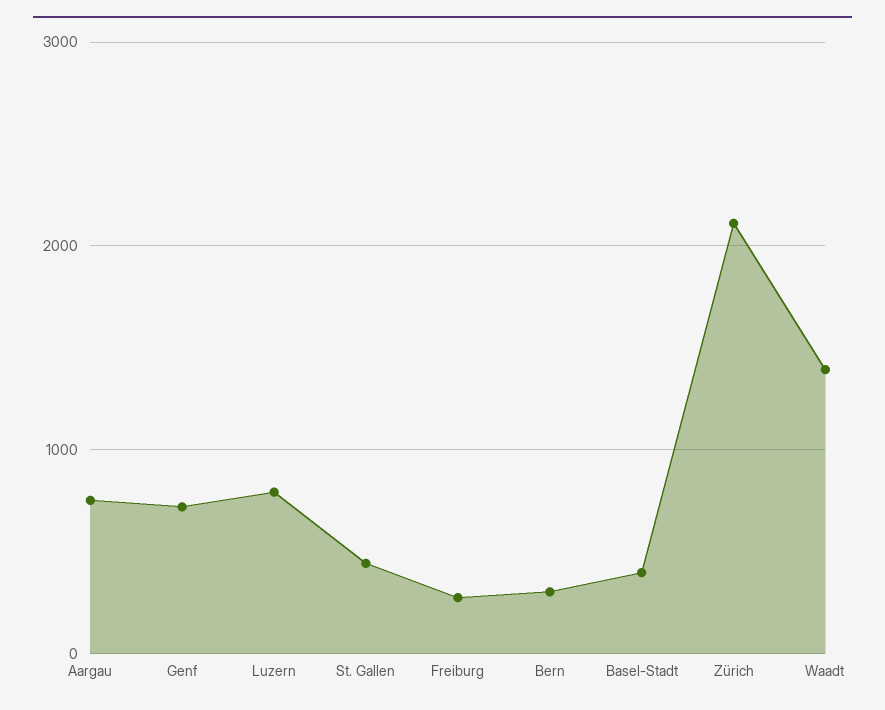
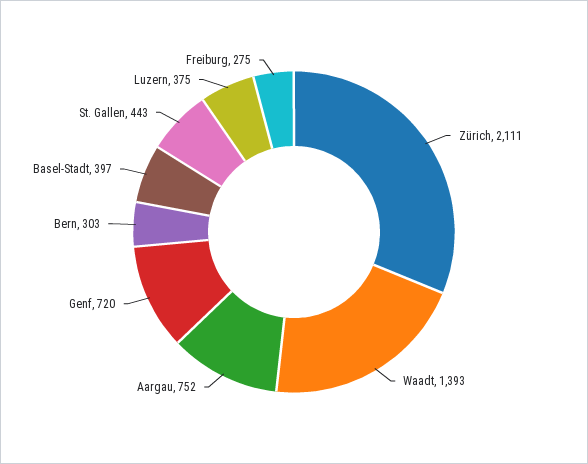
  {
    "Aargau": 752,
    "Genf": 720,
-   "Luzern": 800,
+   "Luzern": 375,
    "St. Gallen": 443,
    "Freiburg": 275,
    "Bern": 303,
    "Basel-Stadt": 397,
    "Zürich": 2111,
    "Waadt": 1393
  }

